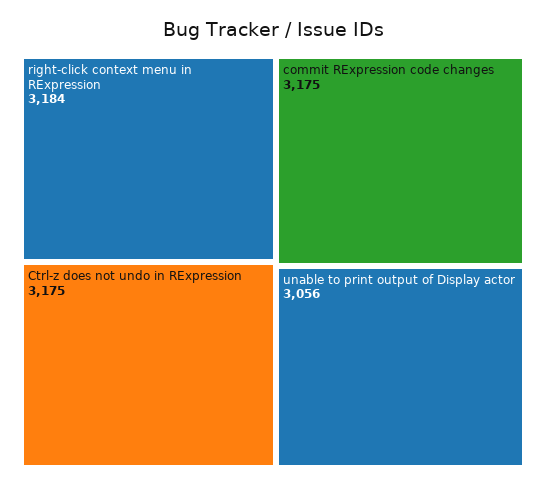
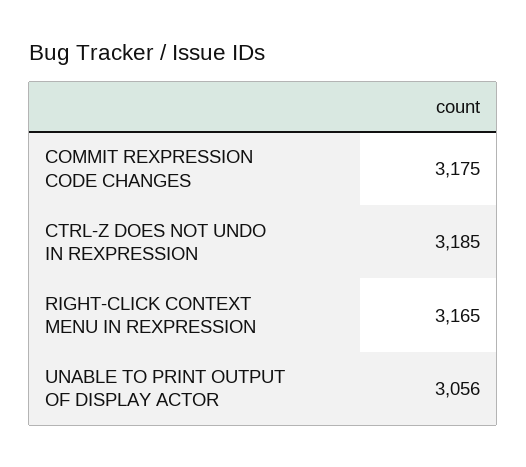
  {
-   "right-click context menu in RExpression": 3184,
+   "right-click context menu in RExpression": 3165,
-   "Ctrl-z does not undo in RExpression": 3175,
+   "Ctrl-z does not undo in RExpression": 3185,
    "commit RExpression code changes": 3175,
    "unable to print output of Display actor": 3056
  }

